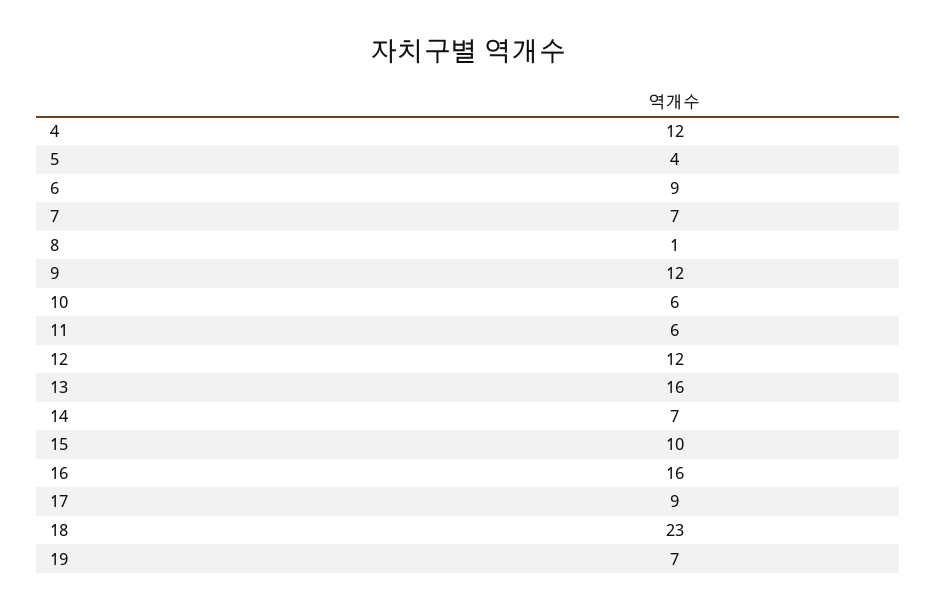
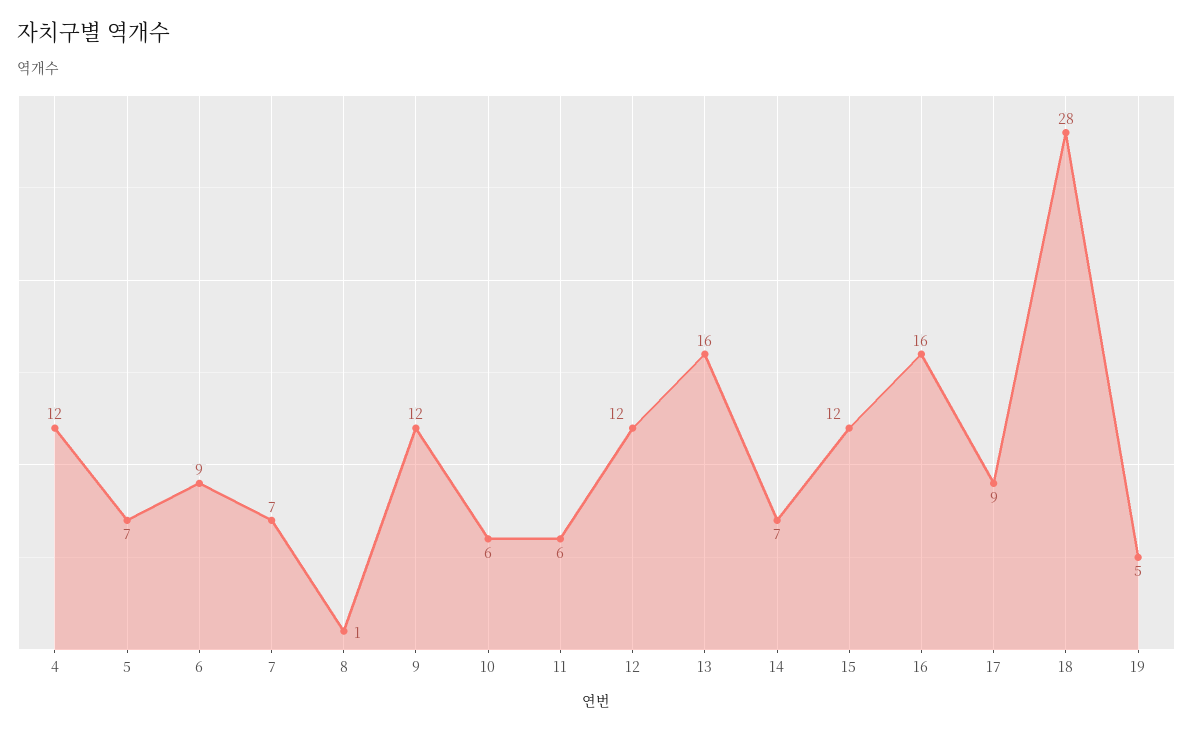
  {
    "4": 12,
-   "5": 4,
+   "5": 7,
    "6": 9,
    "7": 7,
    "8": 1,
    "9": 12,
    "10": 6,
    "11": 6,
    "12": 12,
    "13": 16,
    "14": 7,
-   "15": 10,
+   "15": 12,
    "16": 16,
    "17": 9,
-   "18": 23,
+   "18": 28,
-   "19": 7
+   "19": 5
  }

